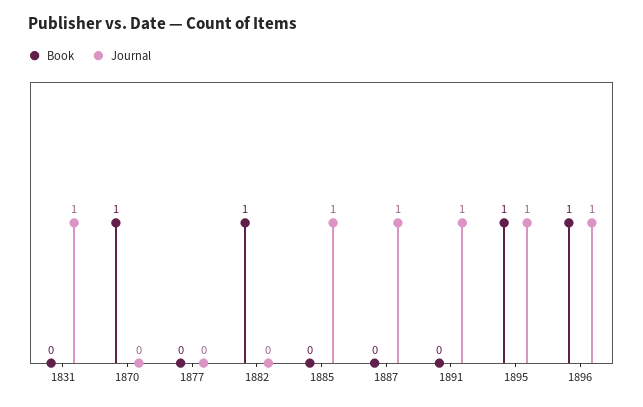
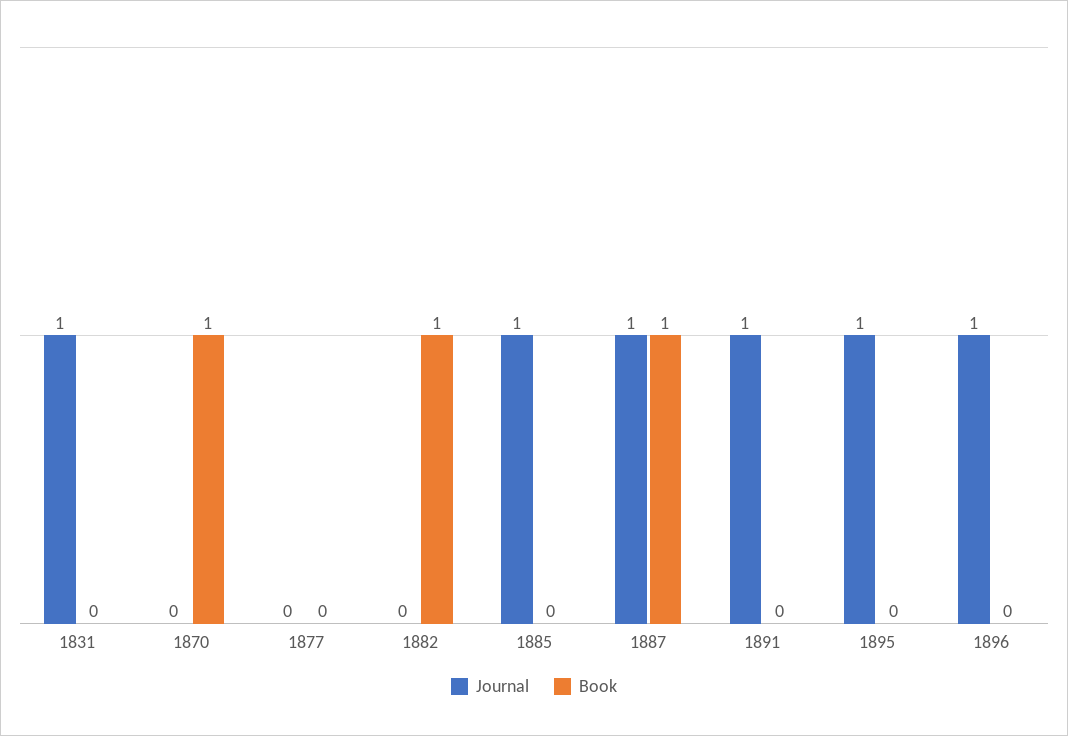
  {
    "Book": {
      "1831": 0,
      "1870": 1,
      "1877": 0,
      "1882": 1,
      "1885": 0,
-     "1887": 0,
+     "1887": 1,
      "1891": 0,
-     "1895": 1,
+     "1895": 0,
-     "1896": 1
+     "1896": 0
    },
    "Journal": {
      "1831": 1,
      "1870": 0,
      "1877": 0,
      "1882": 0,
      "1885": 1,
      "1887": 1,
      "1891": 1,
      "1895": 1,
      "1896": 1
    }
  }

